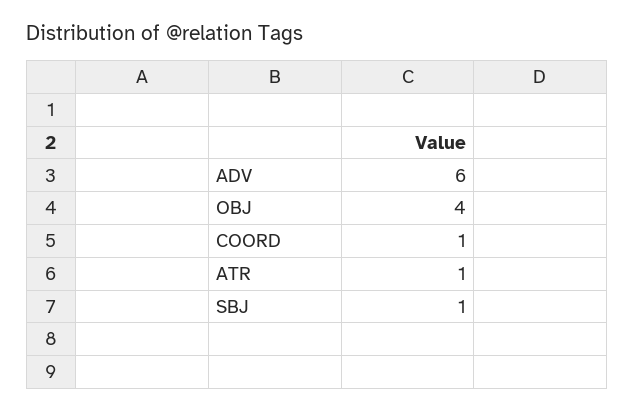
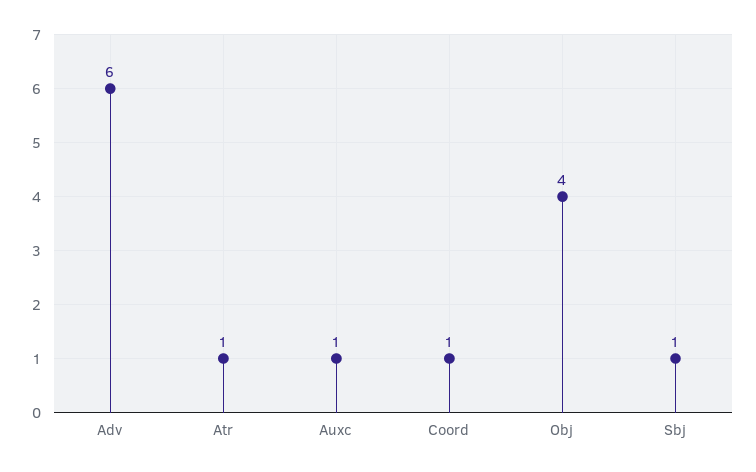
  {
    "ADV": 6,
    "OBJ": 4,
    "COORD": 1,
    "ATR": 1,
-   "SBJ": 1
+   "SBJ": 1,
+   "Auxc": 1
  }

